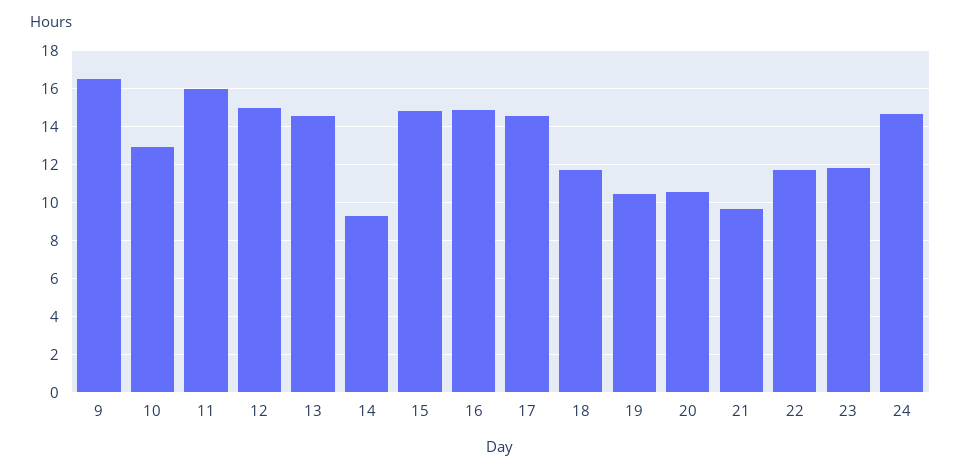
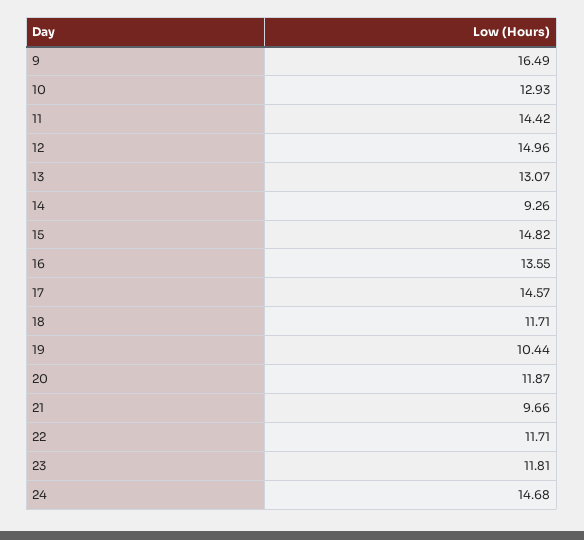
  {
    "9": 16.49,
    "10": 12.93,
-   "11": 16,
+   "11": 14.42,
    "12": 14.96,
-   "13": 14.5,
+   "13": 13.07,
    "14": 9.26,
    "15": 14.82,
-   "16": 15,
+   "16": 13.55,
    "17": 14.57,
    "18": 11.71,
    "19": 10.44,
-   "20": 10.5,
+   "20": 11.87,
    "21": 9.66,
    "22": 11.71,
    "23": 11.81,
    "24": 14.68
  }

